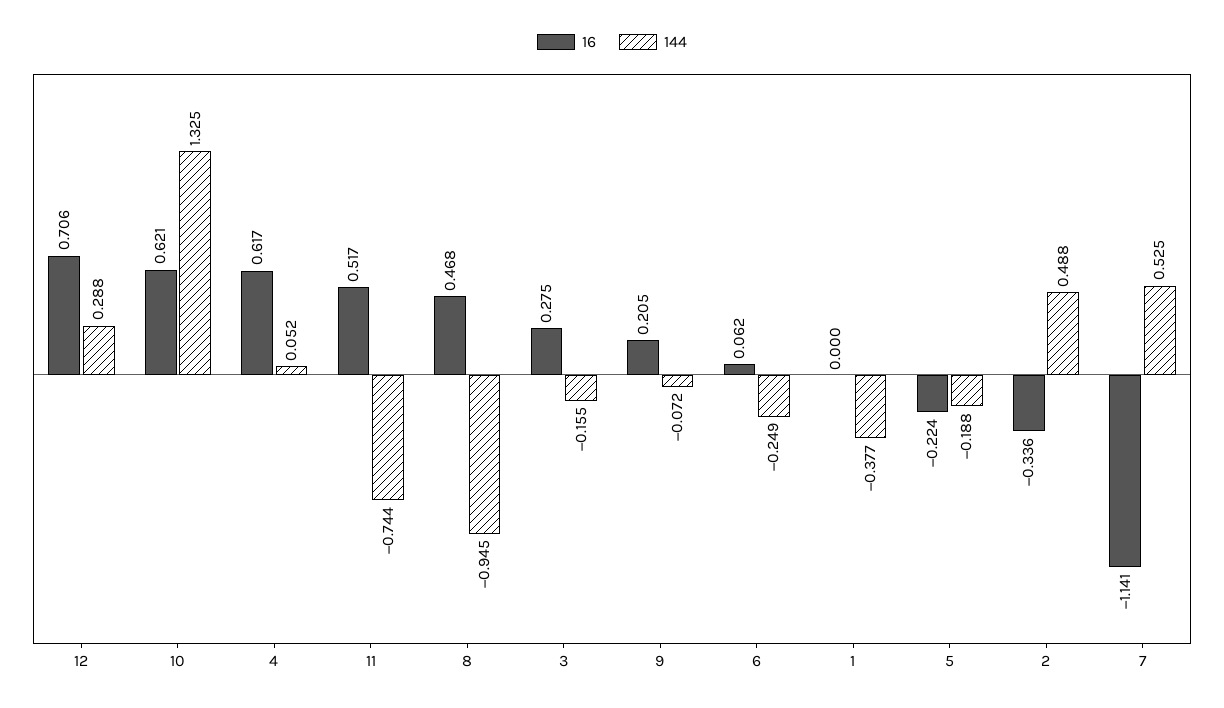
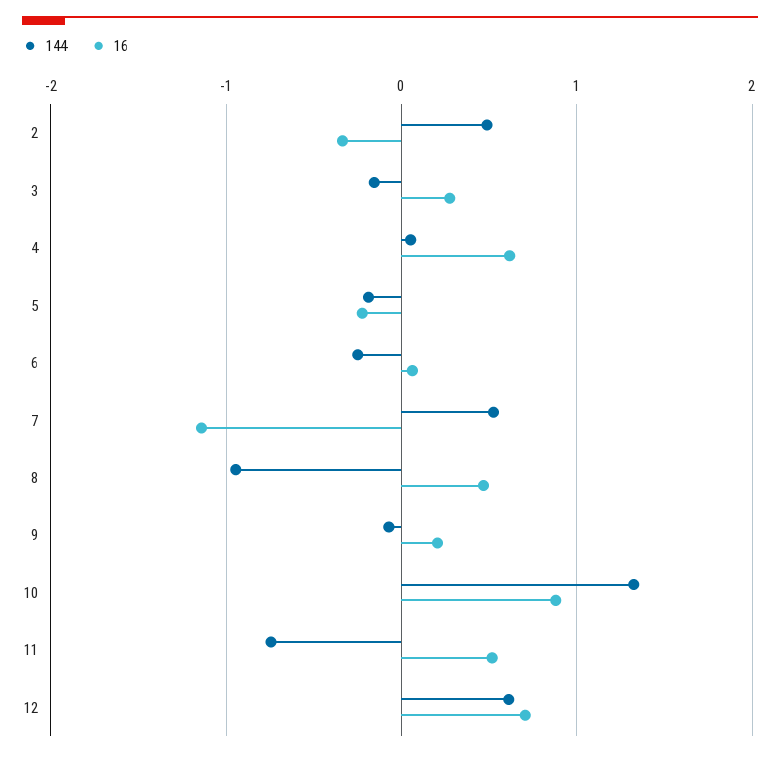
  {
    "16": {
      "12": 0.706,
-     "10": 0.621,
+     "10": 0.9,
      "4": 0.617,
      "11": 0.517,
      "8": 0.468,
      "3": 0.275,
      "9": 0.205,
      "6": 0.062,
-     "1": 0,
      "5": -0.224,
      "2": -0.336,
      "7": -1.141
    },
    "144": {
-     "12": 0.288,
+     "12": 0.6,
      "10": 1.325,
      "4": 0.052,
      "11": -0.744,
      "8": -0.945,
      "3": -0.155,
      "9": -0.072,
      "6": -0.249,
-     "1": -0.377,
      "5": -0.188,
      "2": 0.488,
      "7": 0.525
    }
  }

